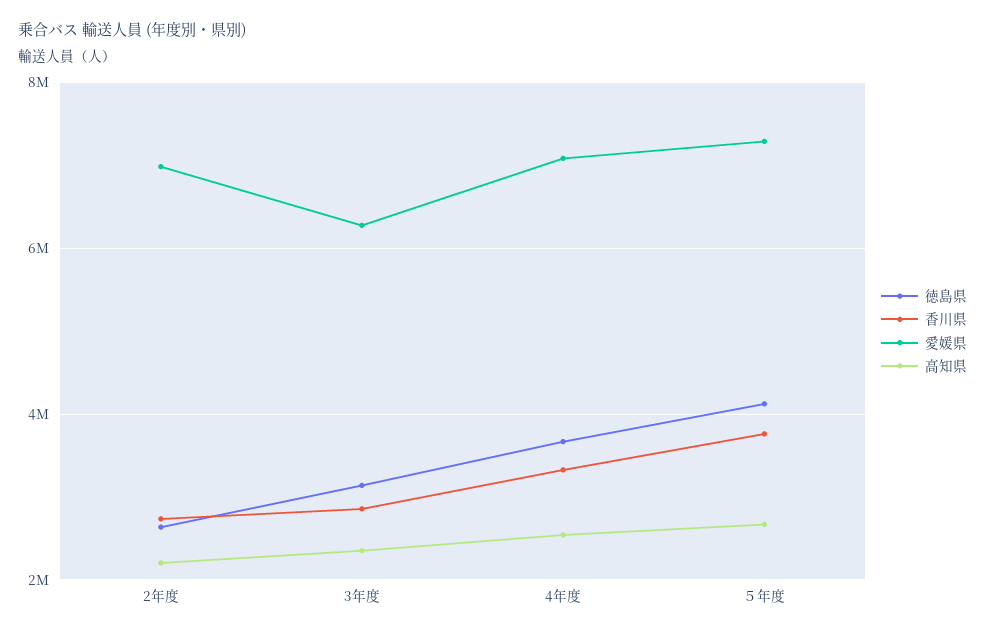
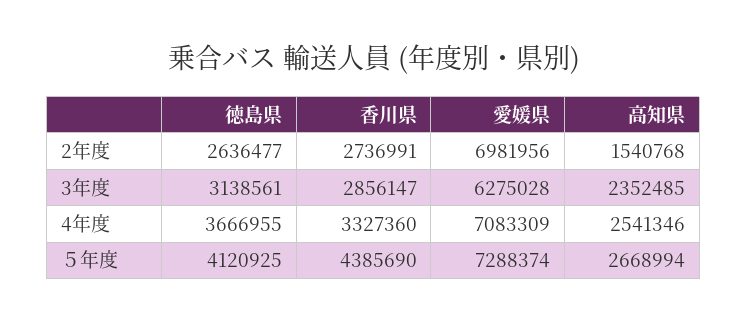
  {
    "徳島県": {
      "2年度": 2636477,
      "3年度": 3138561,
      "4年度": 3666955,
      "５年度": 4120925
    },
    "香川県": {
      "2年度": 2736991,
      "3年度": 2856147,
      "4年度": 3327360,
-     "５年度": 3800000
+     "５年度": 4385690
    },
    "愛媛県": {
      "2年度": 6981956,
      "3年度": 6275028,
      "4年度": 7083309,
      "５年度": 7288374
    },
    "高知県": {
-     "2年度": 2200000,
+     "2年度": 1540768,
      "3年度": 2352485,
      "4年度": 2541346,
      "５年度": 2668994
    }
  }

